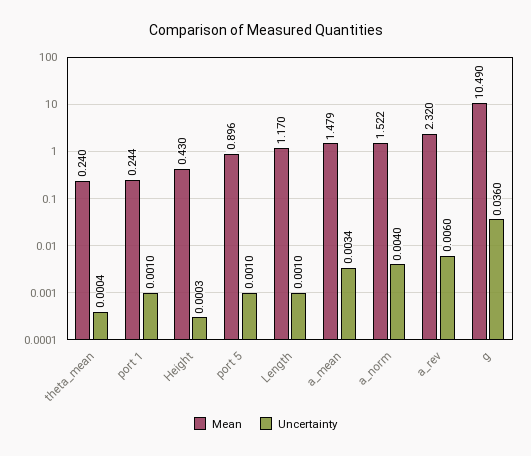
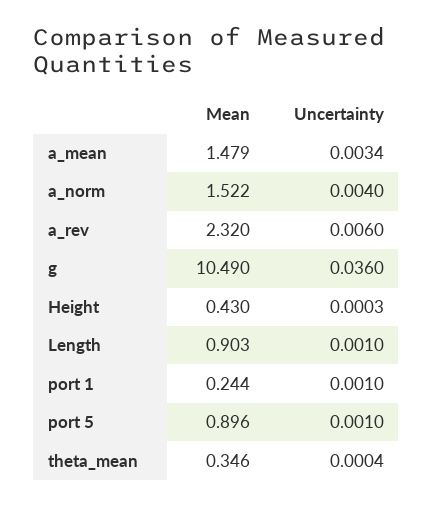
  {
    "Mean": {
-     "theta_mean": 0.24,
+     "theta_mean": 0.346,
      "port 1": 0.244,
      "Height": 0.43,
      "port 5": 0.896,
-     "Length": 1.17,
+     "Length": 0.903,
      "a_mean": 1.479,
      "a_norm": 1.522,
      "a_rev": 2.32,
      "g": 10.49
    },
    "Uncertainty": {
      "theta_mean": 0.0004,
      "port 1": 0.001,
      "Height": 0.0003,
      "port 5": 0.001,
      "Length": 0.001,
      "a_mean": 0.0034,
      "a_norm": 0.004,
      "a_rev": 0.006,
      "g": 0.036
    }
  }

